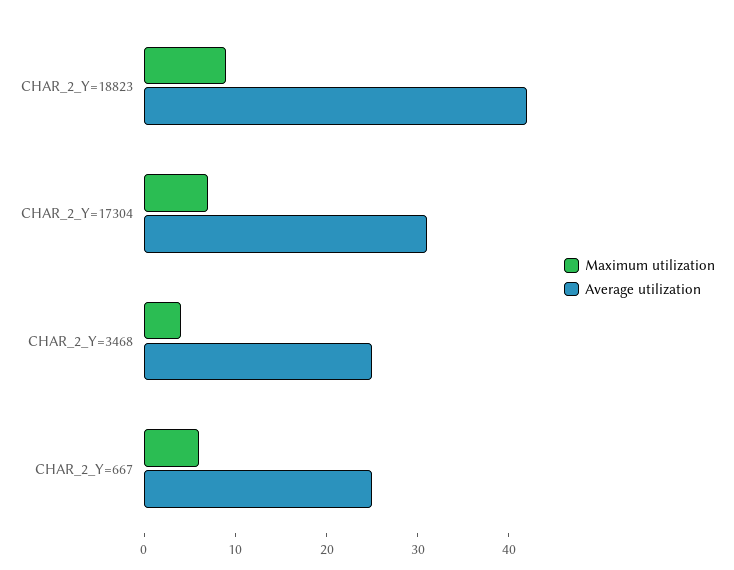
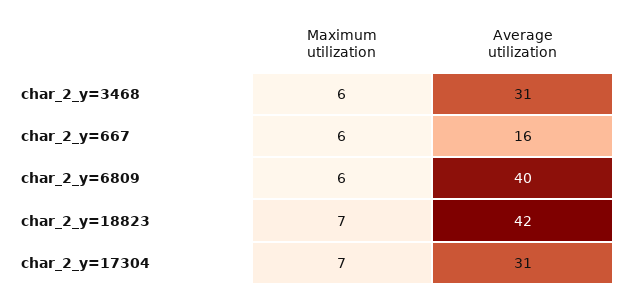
  {
    "Maximum utilization": {
-     "CHAR_2_Y=18823": 9,
+     "CHAR_2_Y=18823": 7,
      "CHAR_2_Y=17304": 7,
-     "CHAR_2_Y=3468": 4,
+     "CHAR_2_Y=3468": 6,
-     "CHAR_2_Y=667": 6
+     "CHAR_2_Y=667": 6,
+     "char_2_y=6809": 6
    },
    "Average utilization": {
      "CHAR_2_Y=18823": 42,
      "CHAR_2_Y=17304": 31,
-     "CHAR_2_Y=3468": 25,
+     "CHAR_2_Y=3468": 31,
-     "CHAR_2_Y=667": 25
+     "CHAR_2_Y=667": 16,
+     "char_2_y=6809": 40
    }
  }

